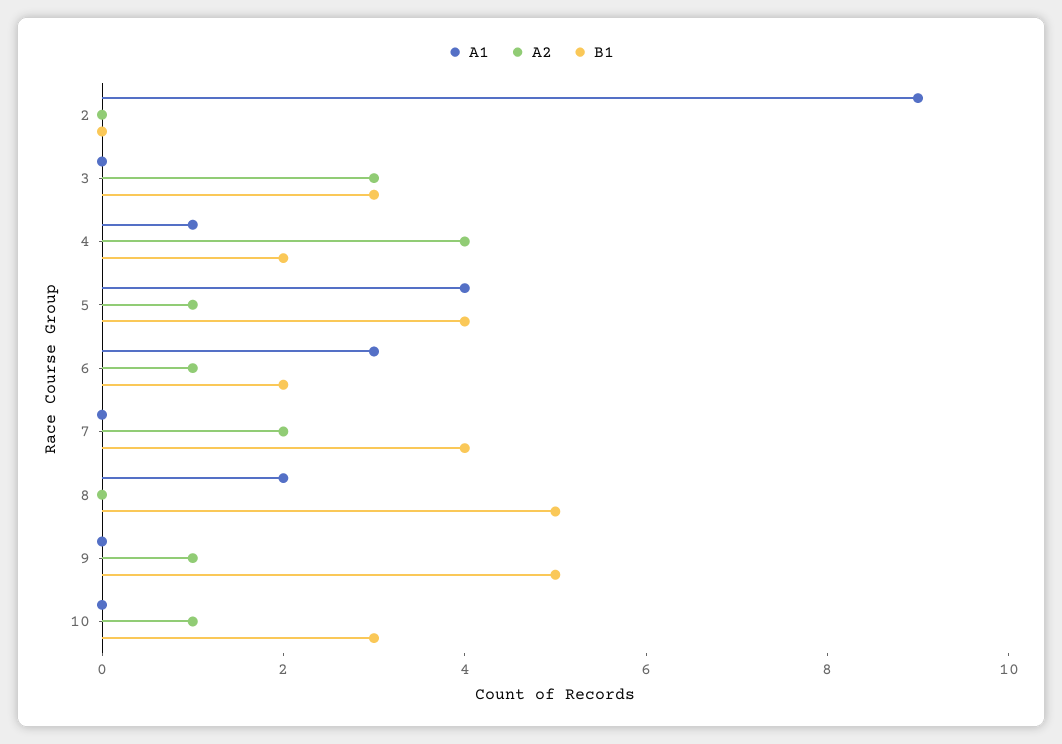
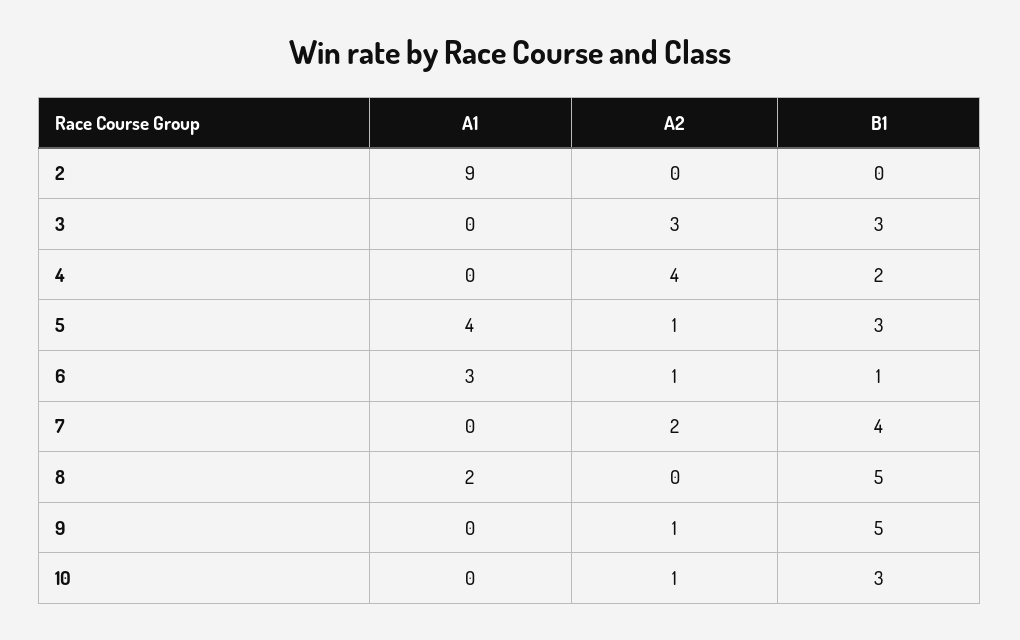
  {
    "A1": {
      "2": 9,
      "3": 0,
-     "4": 1,
+     "4": 0,
      "5": 4,
      "6": 3,
      "7": 0,
      "8": 2,
      "9": 0,
      "10": 0
    },
    "A2": {
      "2": 0,
      "3": 3,
      "4": 4,
      "5": 1,
      "6": 1,
      "7": 2,
      "8": 0,
      "9": 1,
      "10": 1
    },
    "B1": {
      "2": 0,
      "3": 3,
      "4": 2,
-     "5": 4,
+     "5": 3,
-     "6": 2,
+     "6": 1,
      "7": 4,
      "8": 5,
      "9": 5,
      "10": 3
    }
  }

